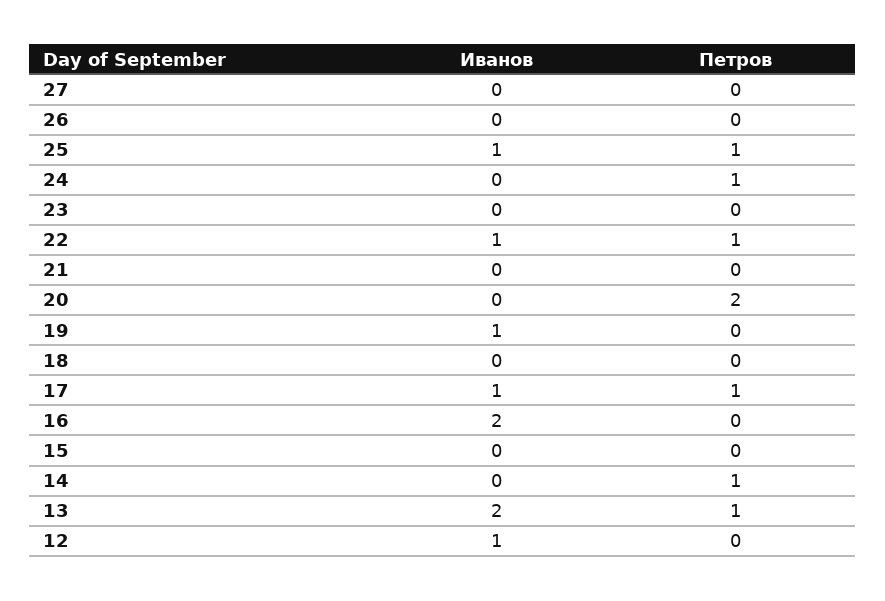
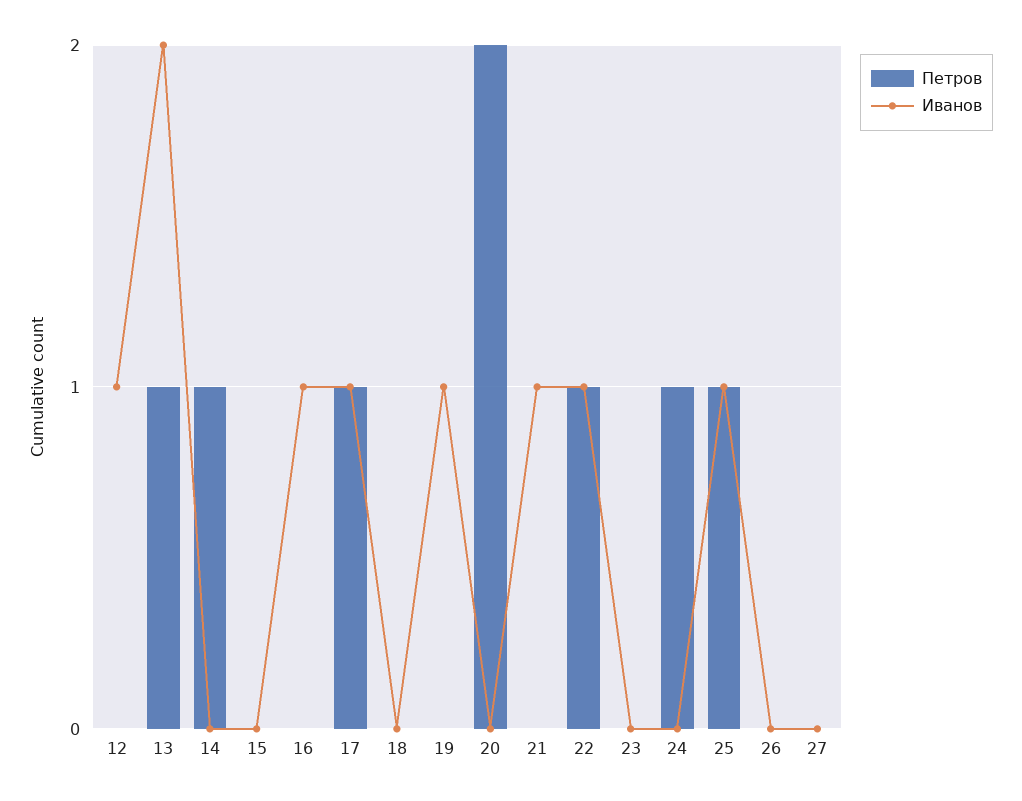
  {
    "Иванов": {
      "27": 0,
      "26": 0,
      "25": 1,
      "24": 0,
      "23": 0,
      "22": 1,
-     "21": 0,
+     "21": 1,
      "20": 0,
      "19": 1,
      "18": 0,
      "17": 1,
-     "16": 2,
+     "16": 1,
      "15": 0,
      "14": 0,
      "13": 2,
      "12": 1
    },
    "Петров": {
      "27": 0,
      "26": 0,
      "25": 1,
      "24": 1,
      "23": 0,
      "22": 1,
      "21": 0,
      "20": 2,
      "19": 0,
      "18": 0,
      "17": 1,
      "16": 0,
      "15": 0,
      "14": 1,
      "13": 1,
      "12": 0
    }
  }

